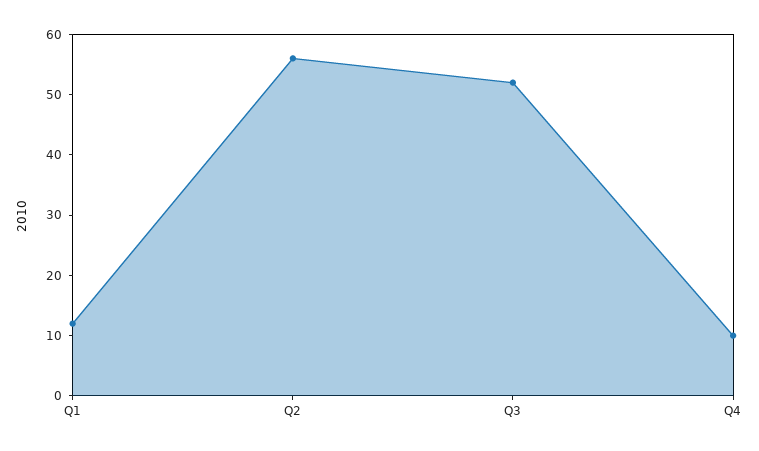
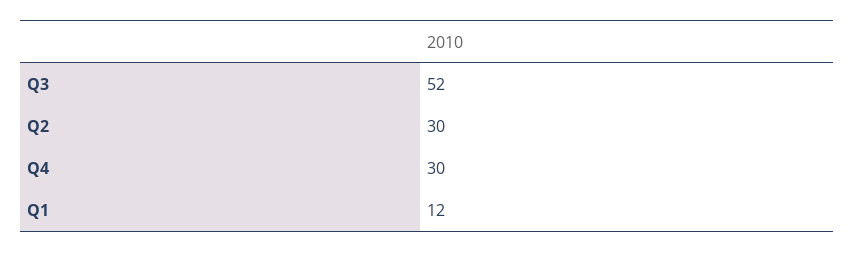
  {
    "Q1": 12,
-   "Q2": 55,
+   "Q2": 30,
    "Q3": 52,
-   "Q4": 10
+   "Q4": 30
  }

